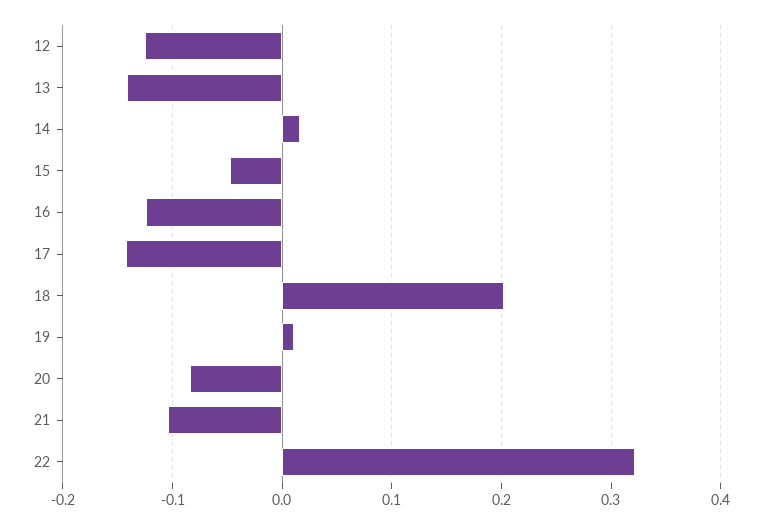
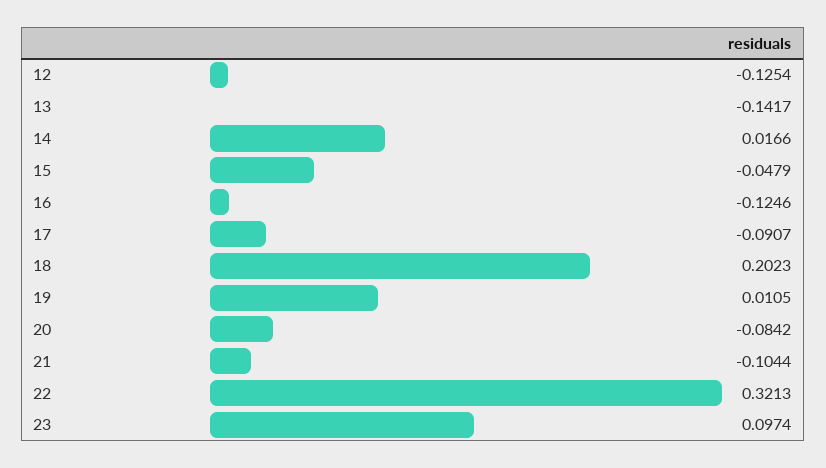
  {
    "12": -0.1254,
    "13": -0.1417,
    "14": 0.0166,
    "15": -0.0479,
    "16": -0.1246,
-   "17": -0.14,
+   "17": -0.0907,
    "18": 0.2023,
    "19": 0.0105,
    "20": -0.0842,
    "21": -0.1044,
-   "22": 0.3213
+   "22": 0.3213,
+   "23": 0.0974
  }

